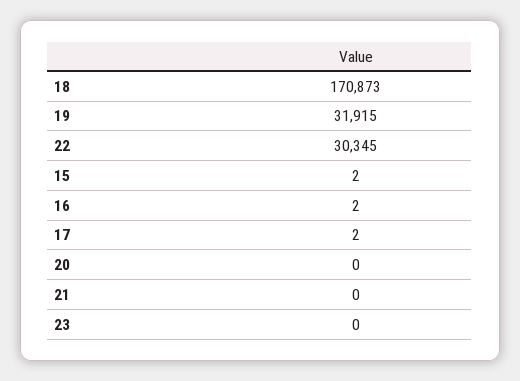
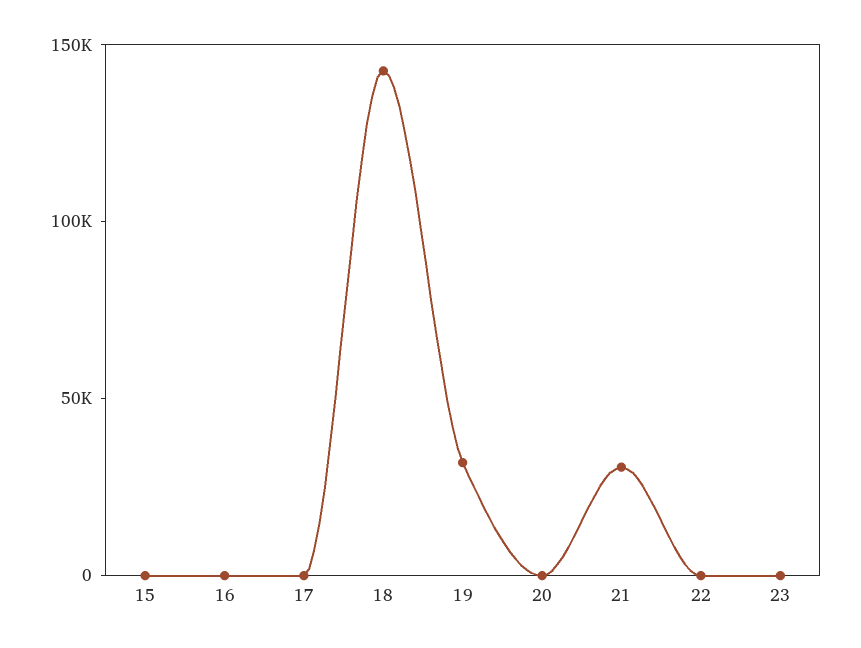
  {
-   "18": 170873,
+   "18": 140000,
    "19": 31915,
-   "22": 30345,
+   "22": 0,
    "15": 2,
    "16": 2,
    "17": 2,
    "20": 0,
-   "21": 0,
+   "21": 30000,
    "23": 0
  }

